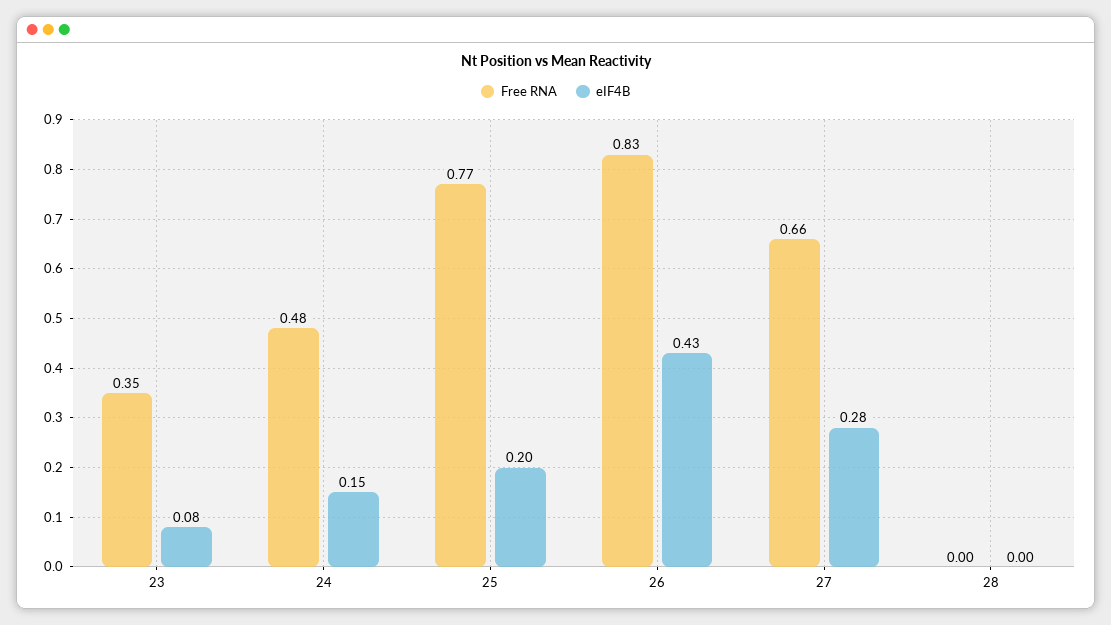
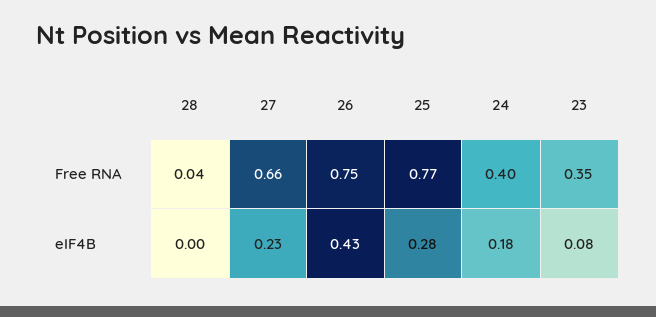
  {
    "Free RNA": {
      "23": 0.35,
-     "24": 0.48,
+     "24": 0.4,
      "25": 0.77,
-     "26": 0.83,
+     "26": 0.75,
      "27": 0.66,
-     "28": 0
+     "28": 0.04
    },
    "eIF4B": {
      "23": 0.08,
-     "24": 0.15,
+     "24": 0.18,
-     "25": 0.2,
+     "25": 0.28,
      "26": 0.43,
-     "27": 0.28,
+     "27": 0.23,
      "28": 0
    }
  }

